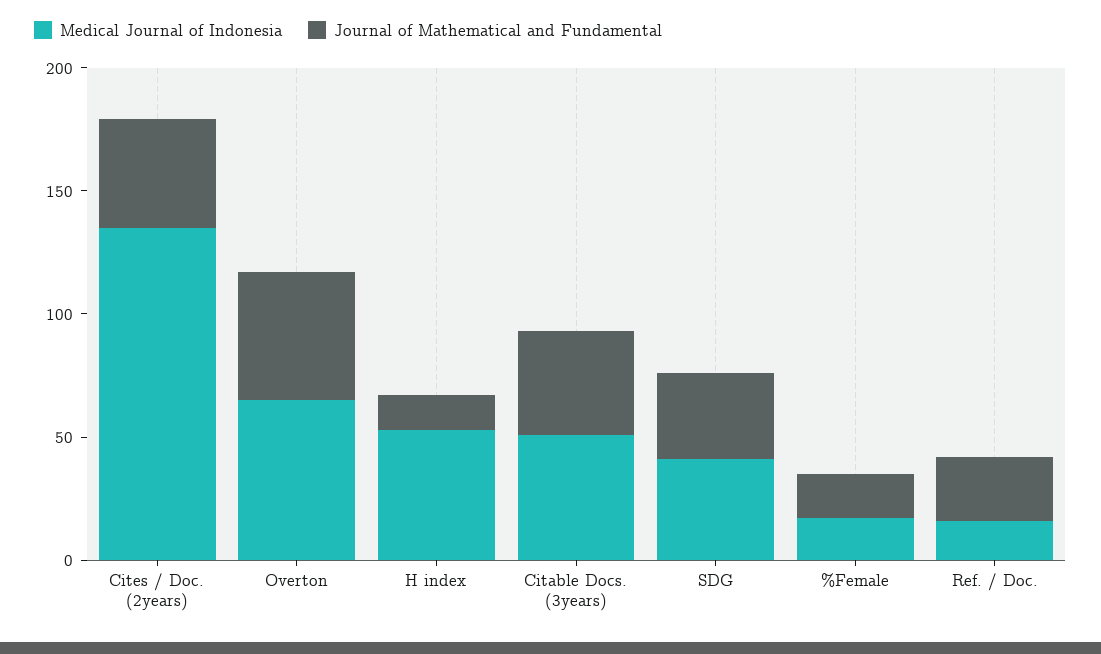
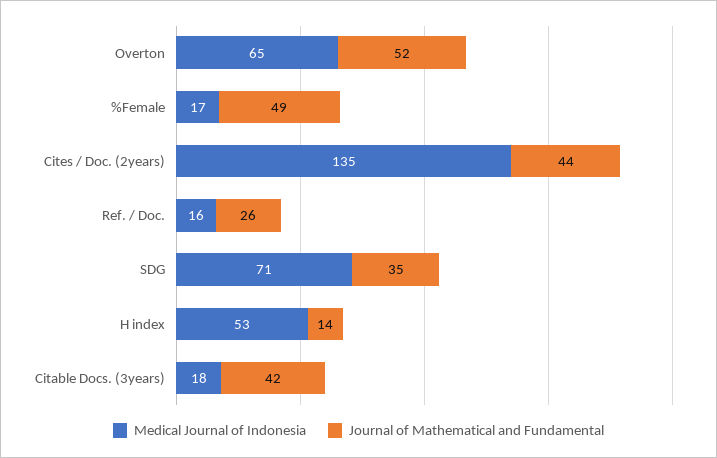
  {
    "Medical Journal of Indonesia": {
      "Cites / Doc. (2years)": 135,
      "Overton": 65,
      "H index": 53,
-     "Citable Docs. (3years)": 50,
+     "Citable Docs. (3years)": 18,
-     "SDG": 40,
+     "SDG": 71,
      "%Female": 17,
      "Ref. / Doc.": 16
    },
    "Journal of Mathematical and Fundamental": {
      "Cites / Doc. (2years)": 44,
      "Overton": 52,
      "H index": 14,
      "Citable Docs. (3years)": 42,
      "SDG": 35,
-     "%Female": 20,
+     "%Female": 49,
      "Ref. / Doc.": 26
    }
  }

